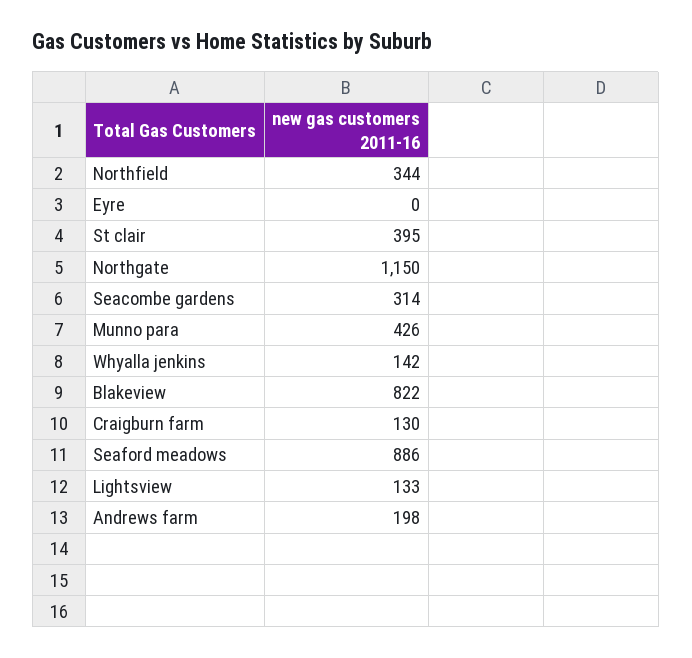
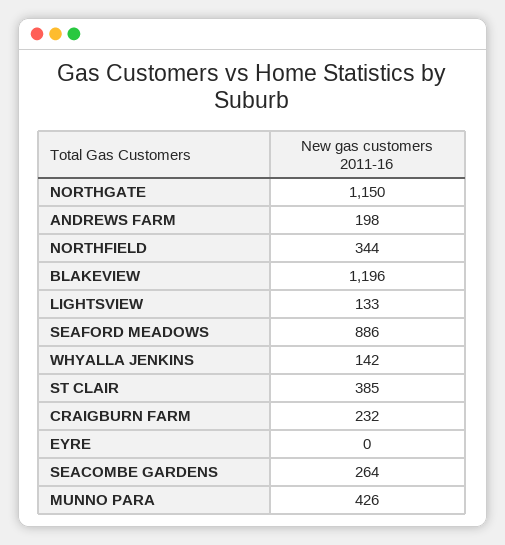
  {
    "Northfield": 344,
    "Eyre": 0,
-   "St clair": 395,
+   "St clair": 385,
    "Northgate": 1150,
-   "Seacombe gardens": 314,
+   "Seacombe gardens": 264,
    "Munno para": 426,
    "Whyalla jenkins": 142,
-   "Blakeview": 822,
+   "Blakeview": 1196,
-   "Craigburn farm": 130,
+   "Craigburn farm": 232,
    "Seaford meadows": 886,
    "Lightsview": 133,
    "Andrews farm": 198
  }

